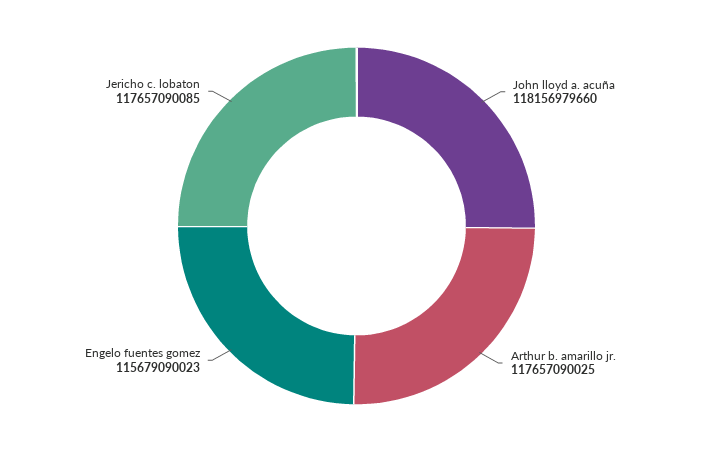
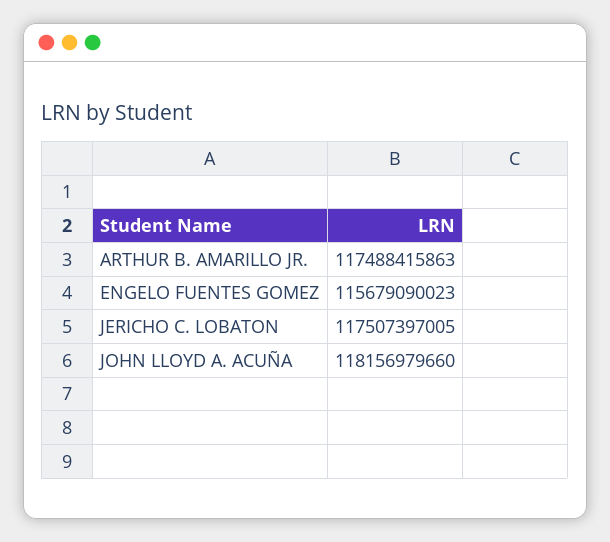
  {
    "John lloyd a. acuña": 118156979660,
-   "Arthur b. amarillo jr.": 117657090025,
+   "Arthur b. amarillo jr.": 117488415863,
    "Engelo fuentes gomez": 115679090023,
-   "Jericho c. lobaton": 117657090085
+   "Jericho c. lobaton": 117507397005
  }

